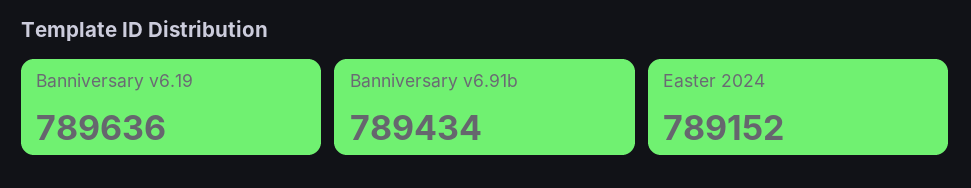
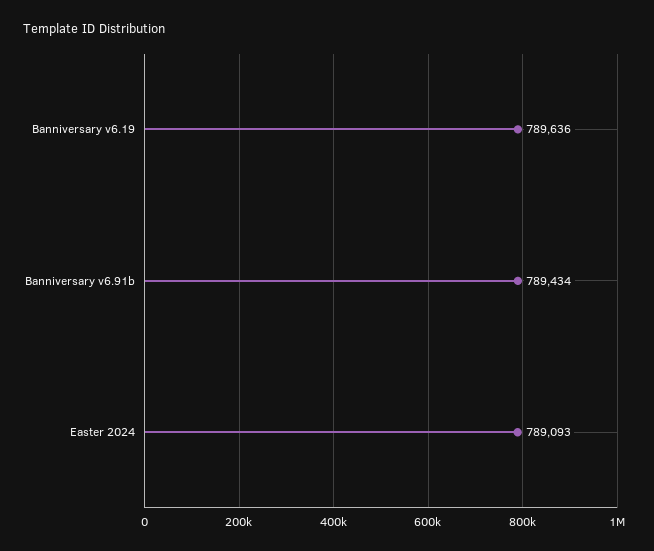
  {
    "Banniversary v6.19": 789636,
    "Banniversary v6.91b": 789434,
-   "Easter 2024": 789152
+   "Easter 2024": 789093
  }

